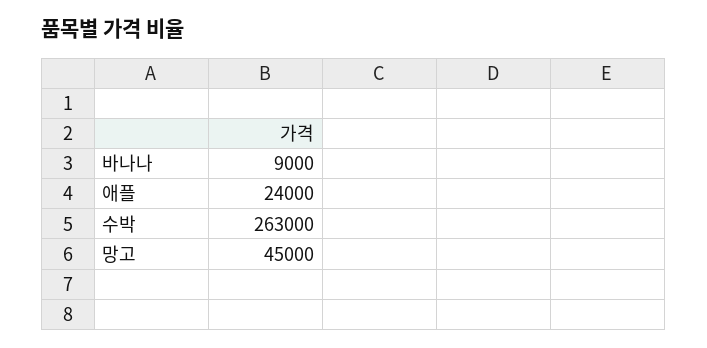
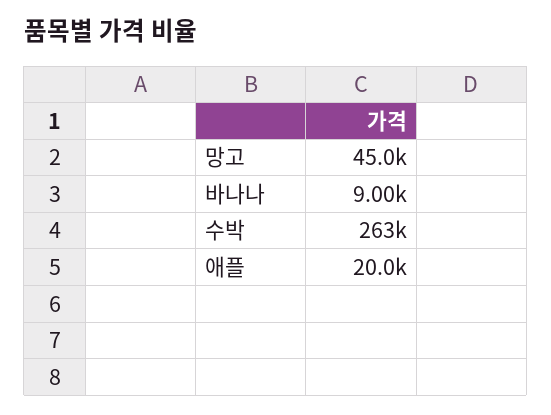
  {
    "바나나": 9000,
-   "애플": 24000,
+   "애플": 20000,
    "수박": 263000,
    "망고": 45000
  }

